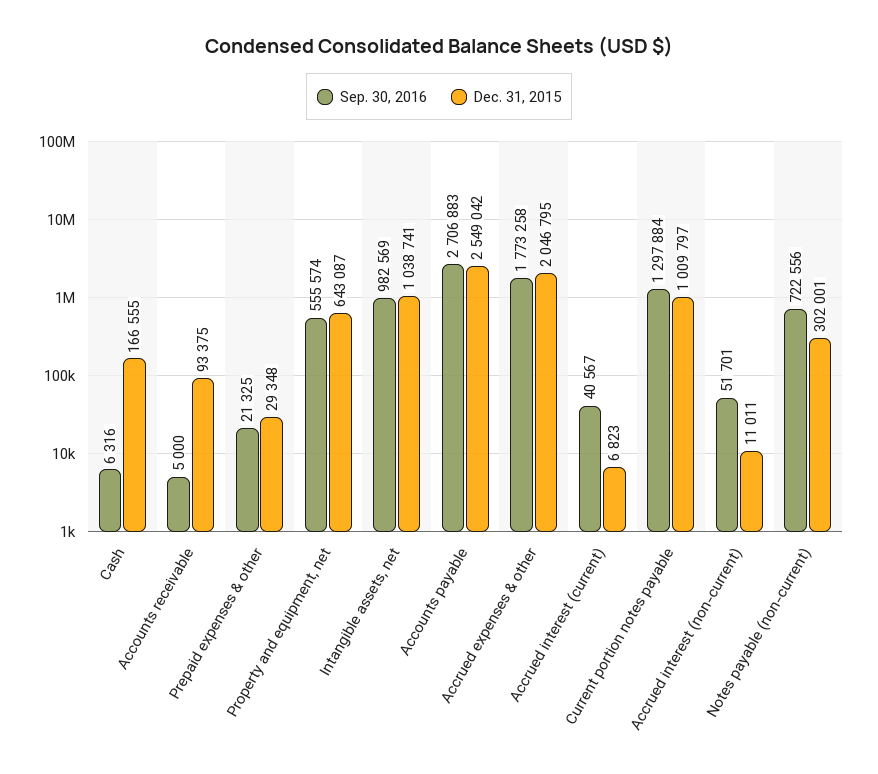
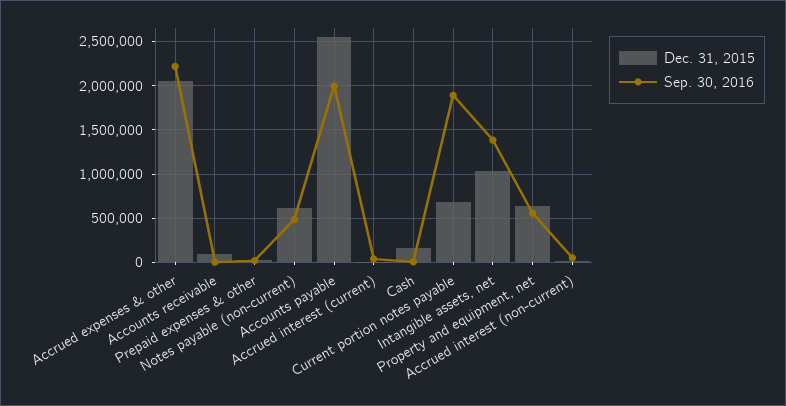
  {
    "Sep. 30, 2016": {
      "Cash": 6316,
      "Accounts receivable": 5000,
      "Prepaid expenses & other": 21325,
      "Property and equipment, net": 555574,
-     "Intangible assets, net": 982569,
+     "Intangible assets, net": 1400000,
-     "Accounts payable": 2706883,
+     "Accounts payable": 2000000,
-     "Accrued expenses & other": 1773258,
+     "Accrued expenses & other": 2200000,
      "Accrued interest (current)": 40567,
-     "Current portion notes payable": 1297884,
+     "Current portion notes payable": 1900000,
      "Accrued interest (non-current)": 51701,
-     "Notes payable (non-current)": 722556
+     "Notes payable (non-current)": 500000
    },
    "Dec. 31, 2015": {
      "Cash": 166555,
      "Accounts receivable": 93375,
      "Prepaid expenses & other": 29348,
      "Property and equipment, net": 643087,
      "Intangible assets, net": 1038741,
      "Accounts payable": 2549042,
      "Accrued expenses & other": 2046795,
      "Accrued interest (current)": 6823,
-     "Current portion notes payable": 1009797,
+     "Current portion notes payable": 700000,
      "Accrued interest (non-current)": 11011,
-     "Notes payable (non-current)": 302001
+     "Notes payable (non-current)": 600000
    }
  }

